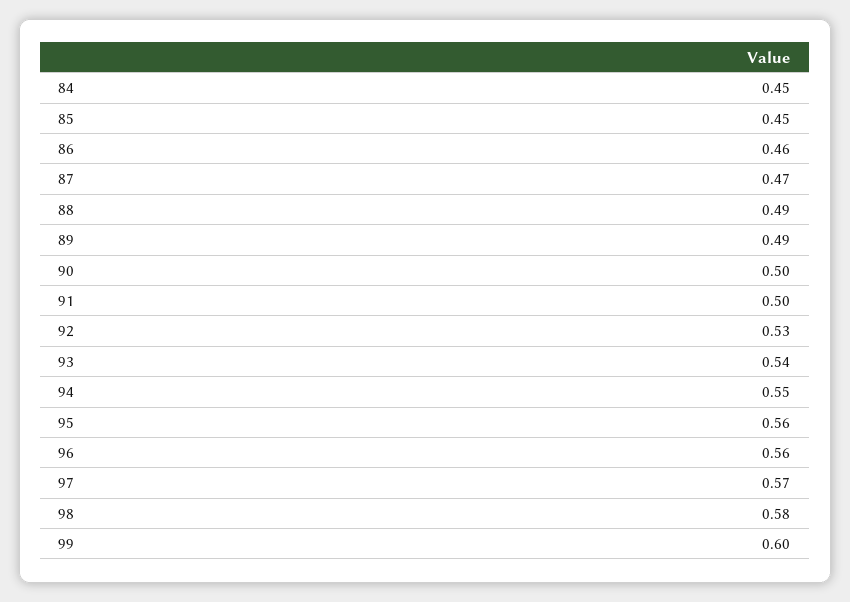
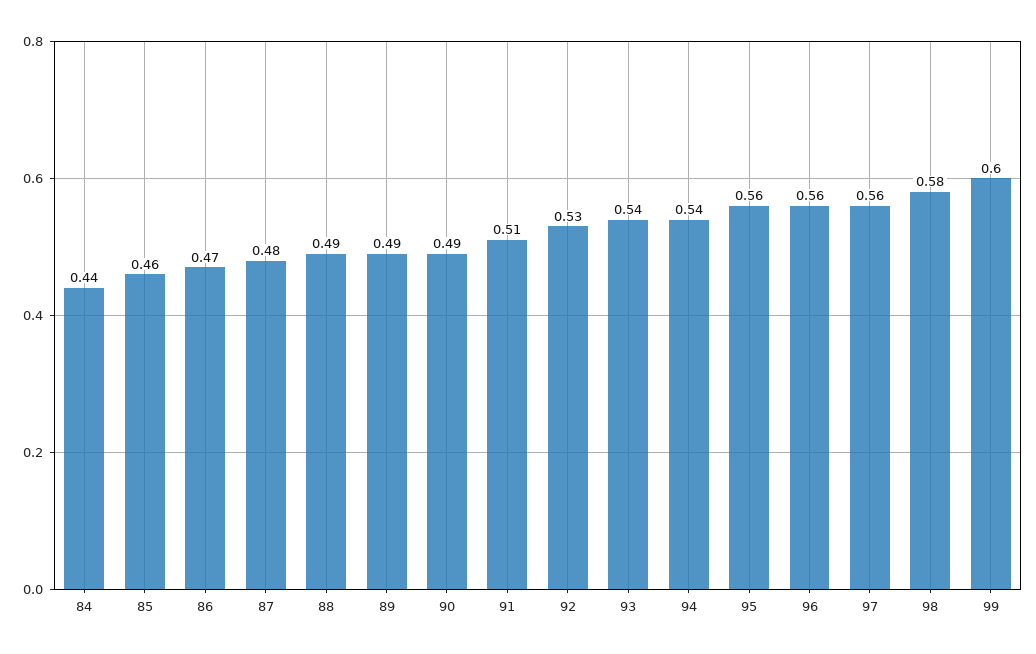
  {
-   "84": 0.45,
+   "84": 0.44,
-   "85": 0.45,
+   "85": 0.46,
-   "86": 0.46,
+   "86": 0.47,
-   "87": 0.47,
+   "87": 0.48,
    "88": 0.49,
    "89": 0.49,
-   "90": 0.5,
+   "90": 0.49,
-   "91": 0.5,
+   "91": 0.51,
    "92": 0.53,
    "93": 0.54,
-   "94": 0.55,
+   "94": 0.54,
    "95": 0.56,
    "96": 0.56,
-   "97": 0.57,
+   "97": 0.56,
    "98": 0.58,
    "99": 0.6
  }

